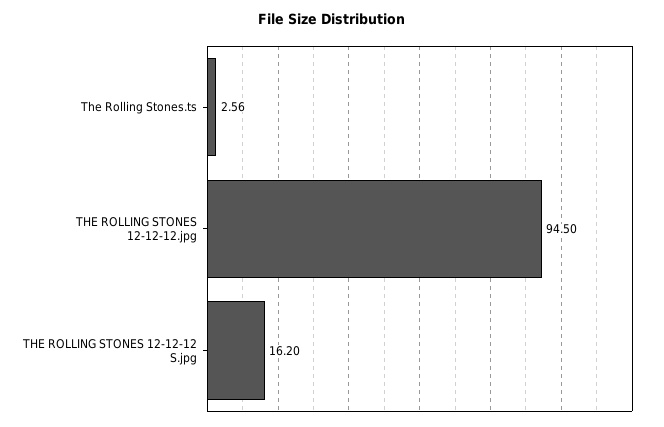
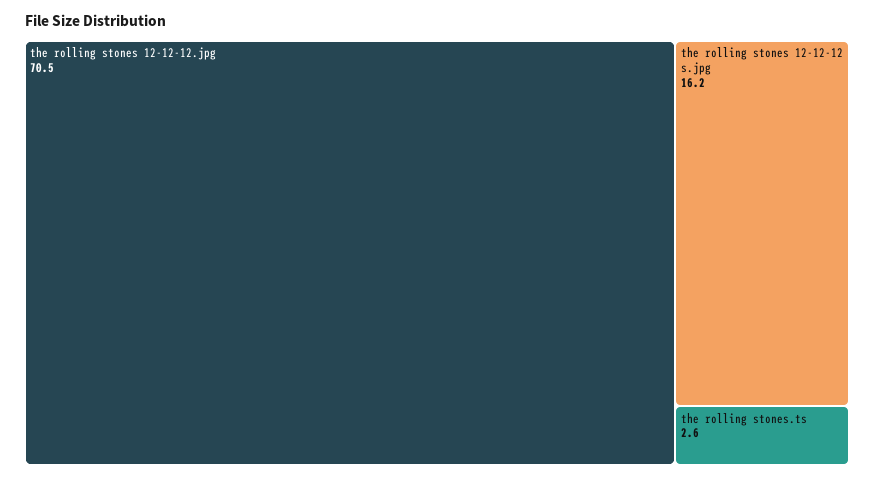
  {
    "The Rolling Stones.ts": 2.56,
-   "THE ROLLING STONES 12-12-12.jpg": 94.5,
+   "THE ROLLING STONES 12-12-12.jpg": 70.5,
    "THE ROLLING STONES 12-12-12 S.jpg": 16.2
  }

